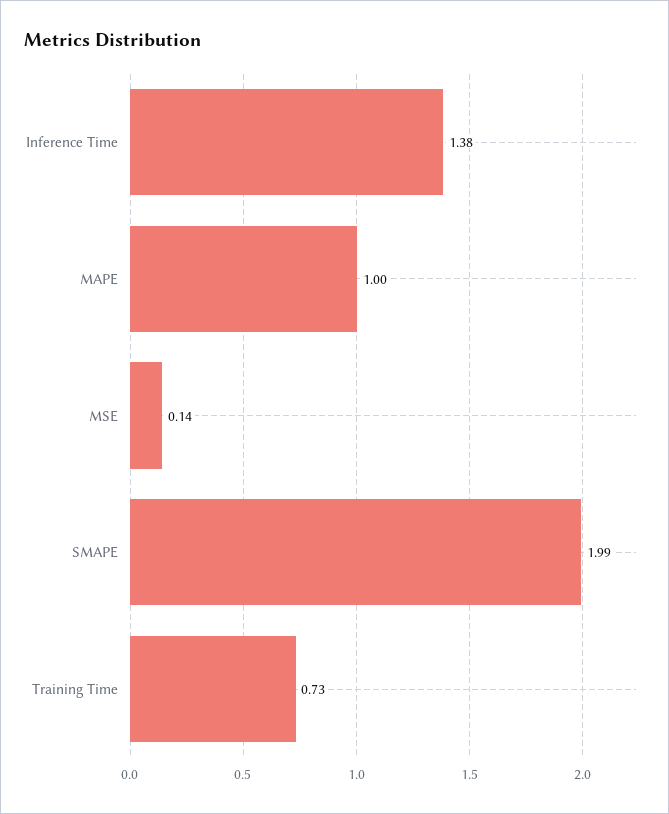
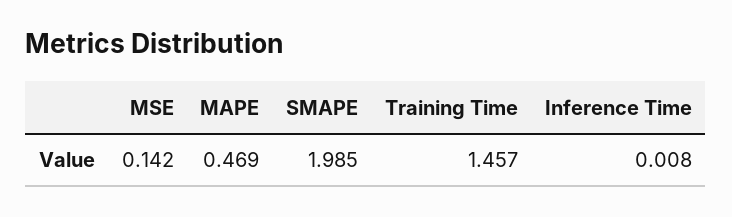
  {
-   "Inference Time": 1.38,
+   "Inference Time": 0.008,
-   "MAPE": 1,
+   "MAPE": 0.469,
    "MSE": 0.142,
    "SMAPE": 1.985,
-   "Training Time": 0.73
+   "Training Time": 1.457
  }

